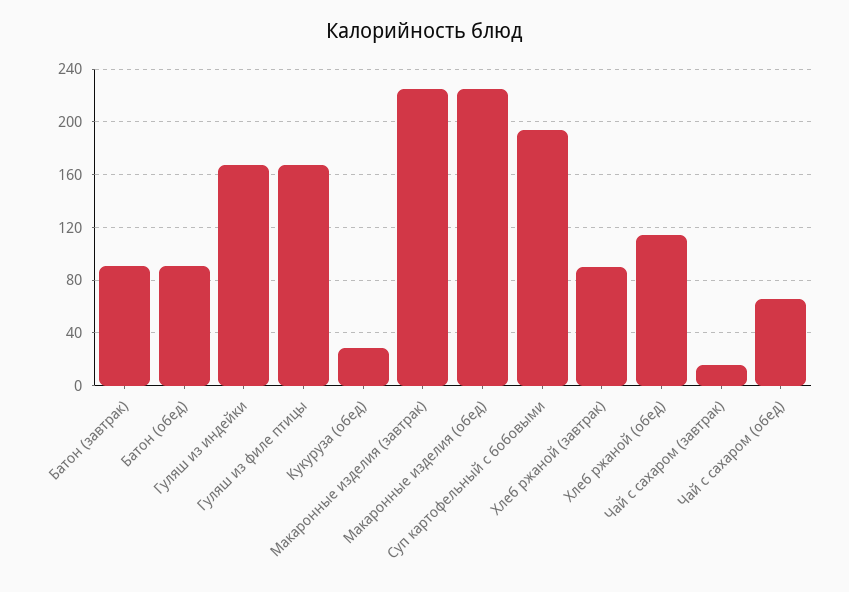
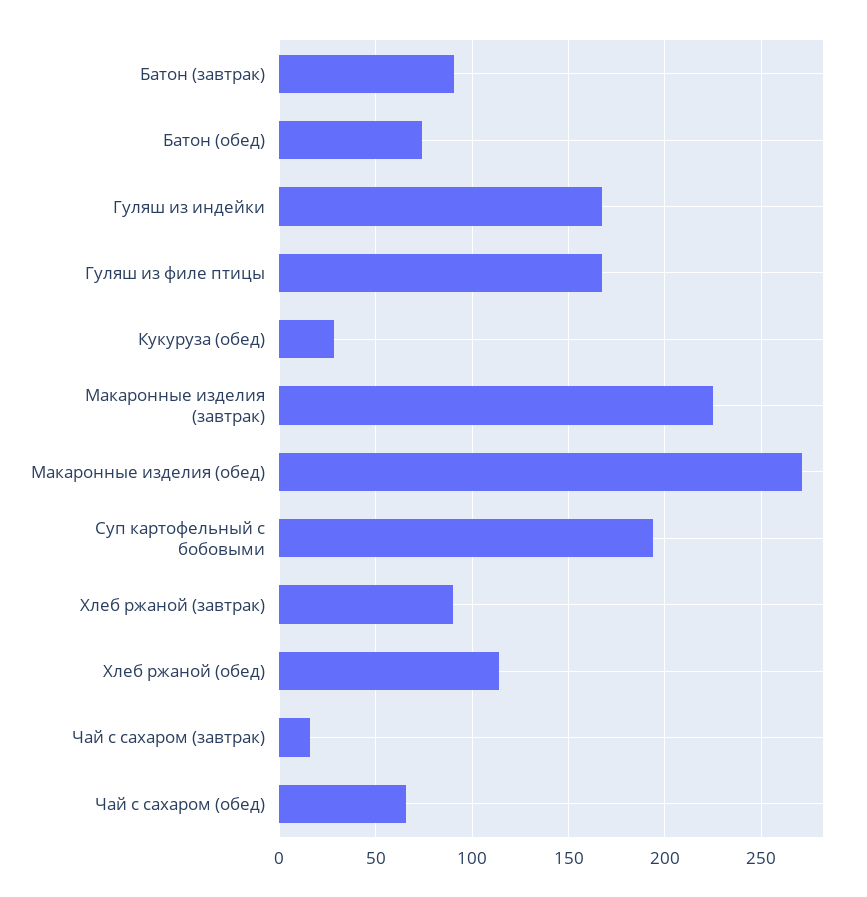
  {
    "Батон (завтрак)": 90,
-   "Батон (обед)": 90,
+   "Батон (обед)": 75,
    "Гуляш из индейки": 165,
    "Гуляш из филе птицы": 165,
    "Кукуруза (обед)": 30,
    "Макаронные изделия (завтрак)": 225,
-   "Макаронные изделия (обед)": 225,
+   "Макаронные изделия (обед)": 270,
    "Суп картофельный с бобовыми": 195,
    "Хлеб ржаной (завтрак)": 90,
    "Хлеб ржаной (обед)": 115,
    "Чай с сахаром (завтрак)": 15,
    "Чай с сахаром (обед)": 65
  }

